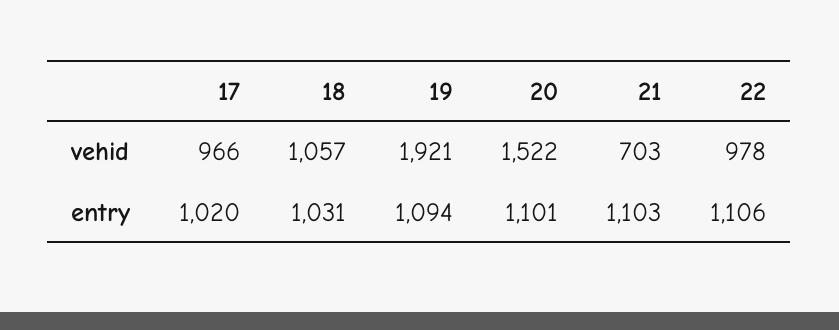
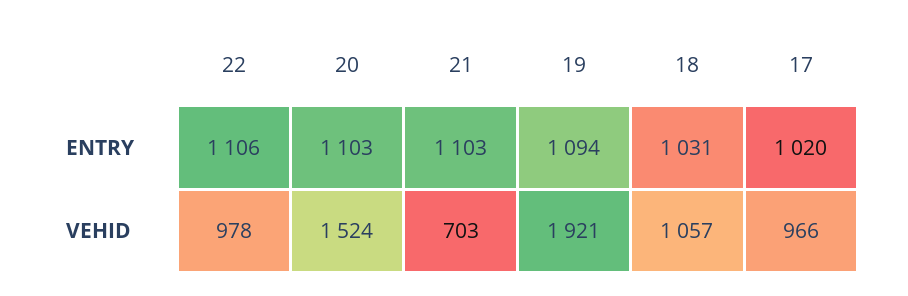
  {
    "17": {
      "vehid": 966,
      "entry": 1020
    },
    "18": {
      "vehid": 1057,
      "entry": 1031
    },
    "19": {
      "vehid": 1921,
      "entry": 1094
    },
    "20": {
-     "vehid": 1522,
+     "vehid": 1524,
-     "entry": 1101
+     "entry": 1103
    },
    "21": {
      "vehid": 703,
      "entry": 1103
    },
    "22": {
      "vehid": 978,
      "entry": 1106
    }
  }

